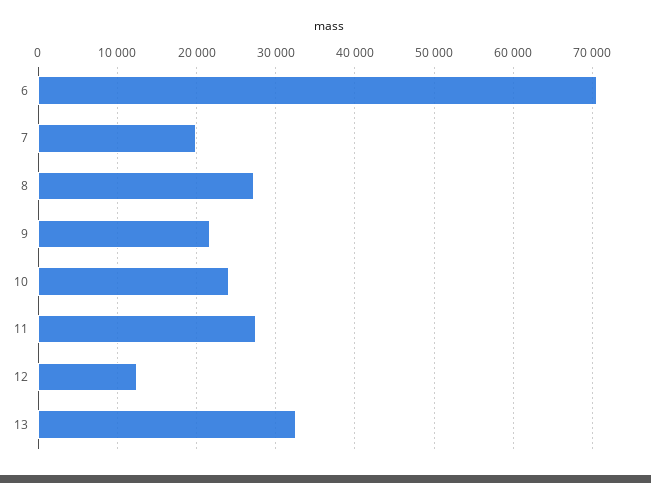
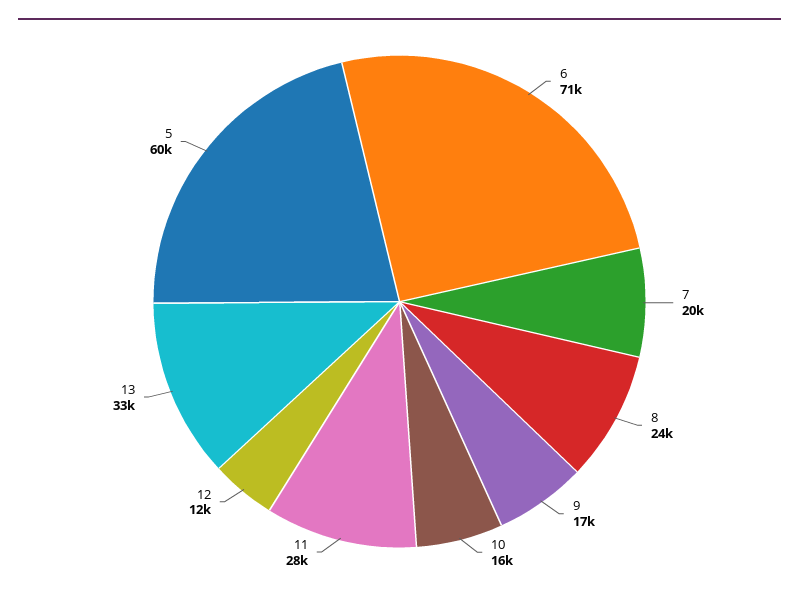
  {
    "6": 71000,
    "7": 20000,
-   "8": 27000,
+   "8": 24000,
-   "9": 22000,
+   "9": 17000,
-   "10": 24000,
+   "10": 16000,
    "11": 28000,
    "12": 12000,
-   "13": 33000
+   "13": 33000,
+   "5": 60000
  }

